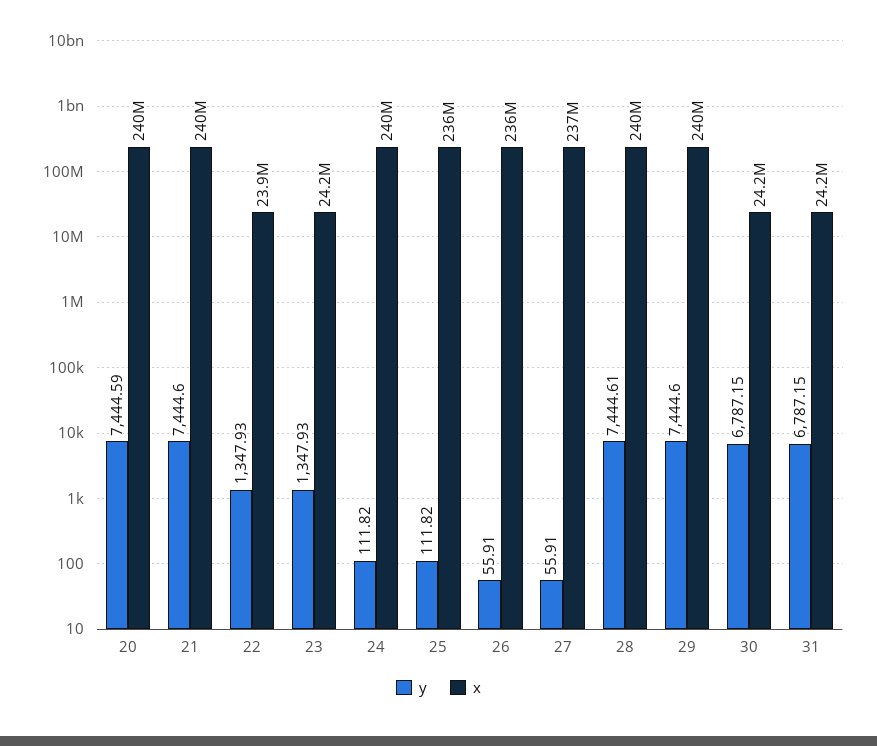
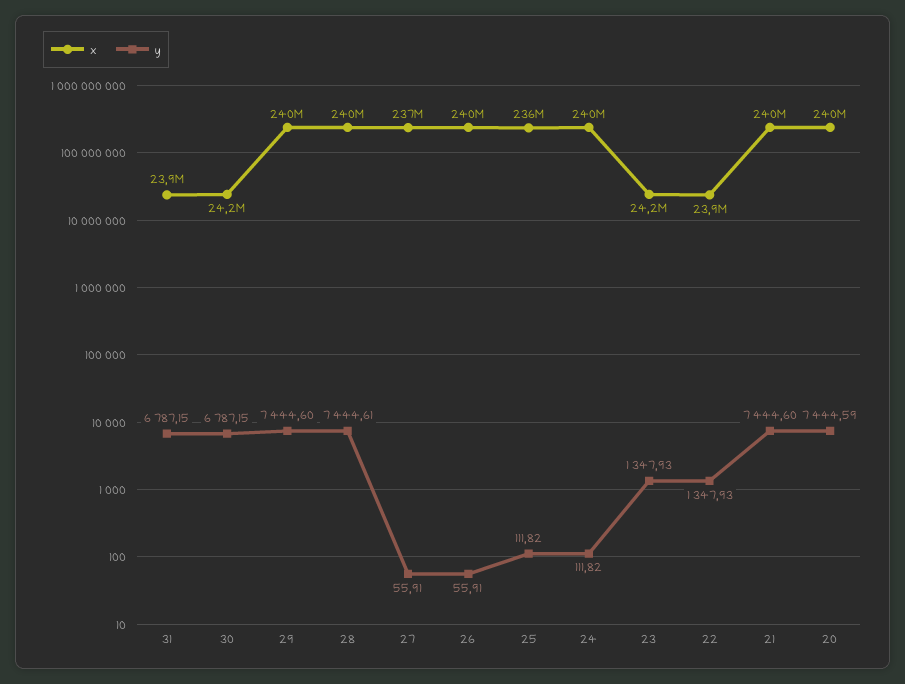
  {
    "y": {
      "20": 7444.59,
      "21": 7444.6,
      "22": 1347.93,
      "23": 1347.93,
      "24": 111.82,
      "25": 111.82,
      "26": 55.91,
      "27": 55.91,
      "28": 7444.61,
      "29": 7444.6,
      "30": 6787.15,
      "31": 6787.15
    },
    "x": {
      "20": 240000000,
      "21": 240000000,
      "22": 23900000,
      "23": 24200000,
      "24": 240000000,
      "25": 236000000,
-     "26": 236000000,
+     "26": 240000000,
      "27": 237000000,
      "28": 240000000,
      "29": 240000000,
      "30": 24200000,
-     "31": 24200000
+     "31": 23900000
    }
  }

